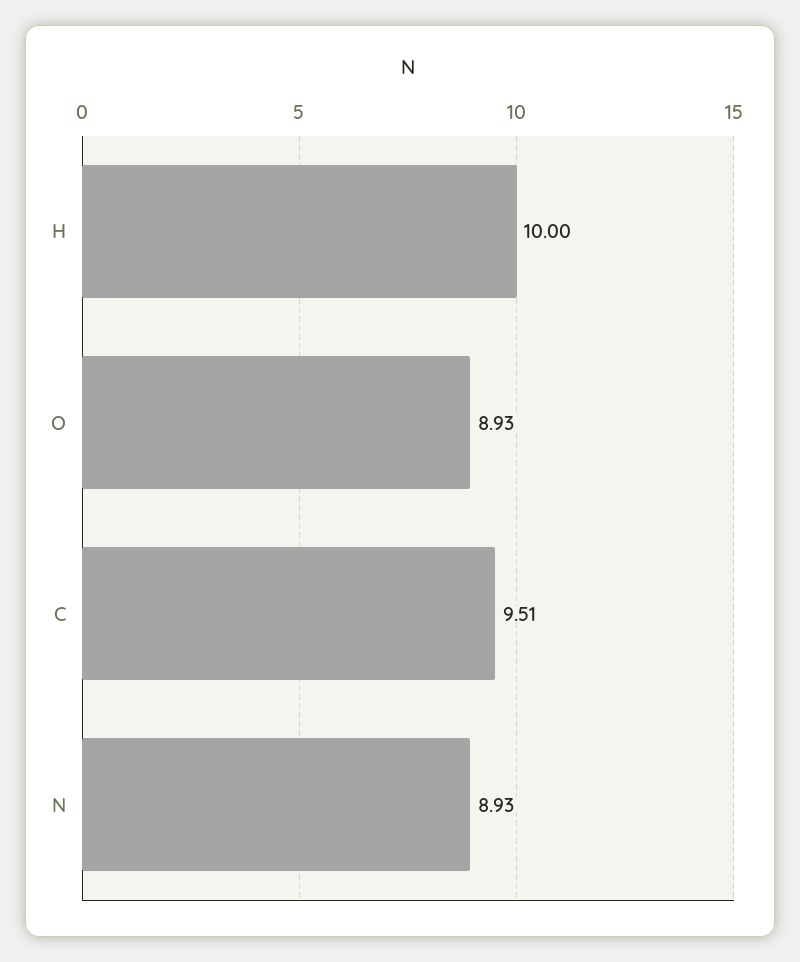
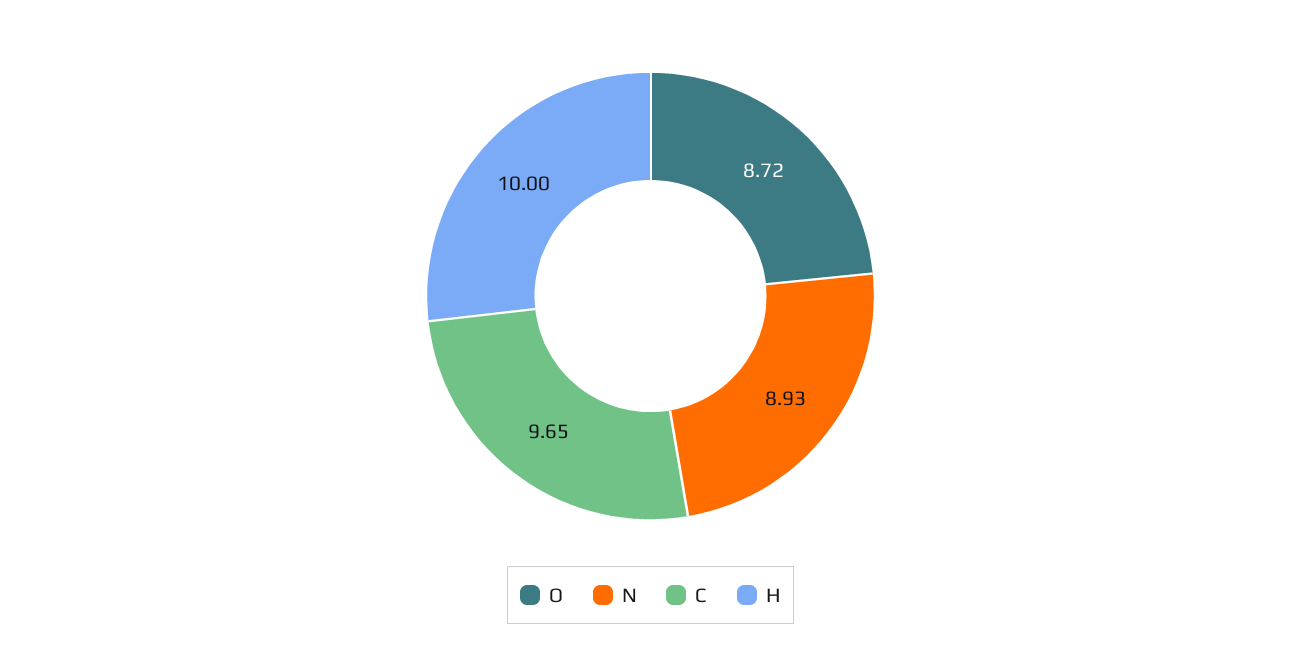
  {
    "H": 10,
-   "O": 8.93,
+   "O": 8.72,
-   "C": 9.51,
+   "C": 9.65,
    "N": 8.93
  }

